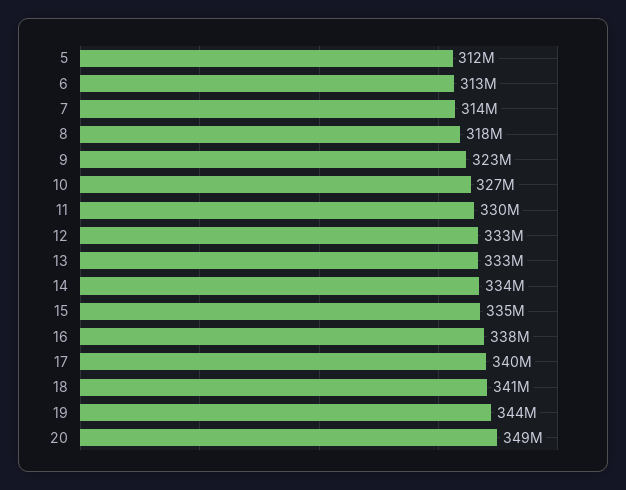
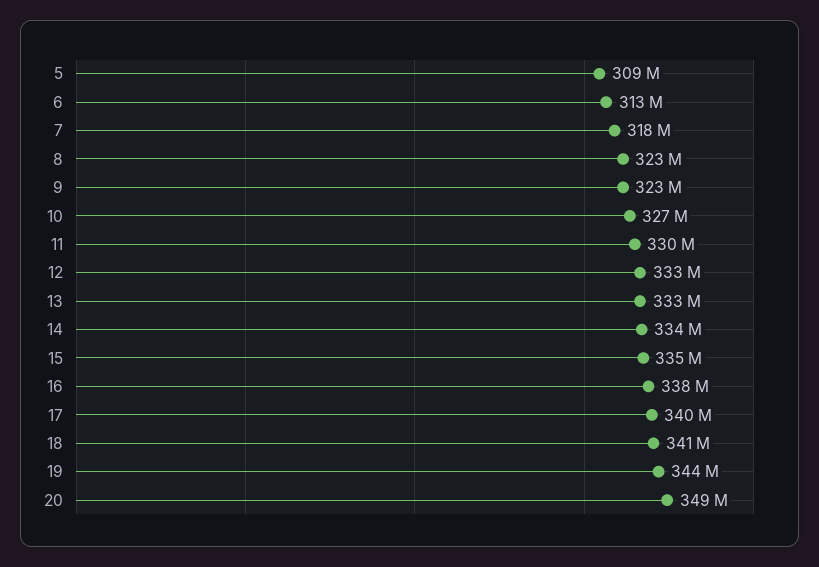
  {
-   "5": 312000000,
+   "5": 309000000,
    "6": 313000000,
-   "7": 314000000,
+   "7": 318000000,
-   "8": 318000000,
+   "8": 323000000,
    "9": 323000000,
    "10": 327000000,
    "11": 330000000,
    "12": 333000000,
    "13": 333000000,
    "14": 334000000,
    "15": 335000000,
    "16": 338000000,
    "17": 340000000,
    "18": 341000000,
    "19": 344000000,
    "20": 349000000
  }

